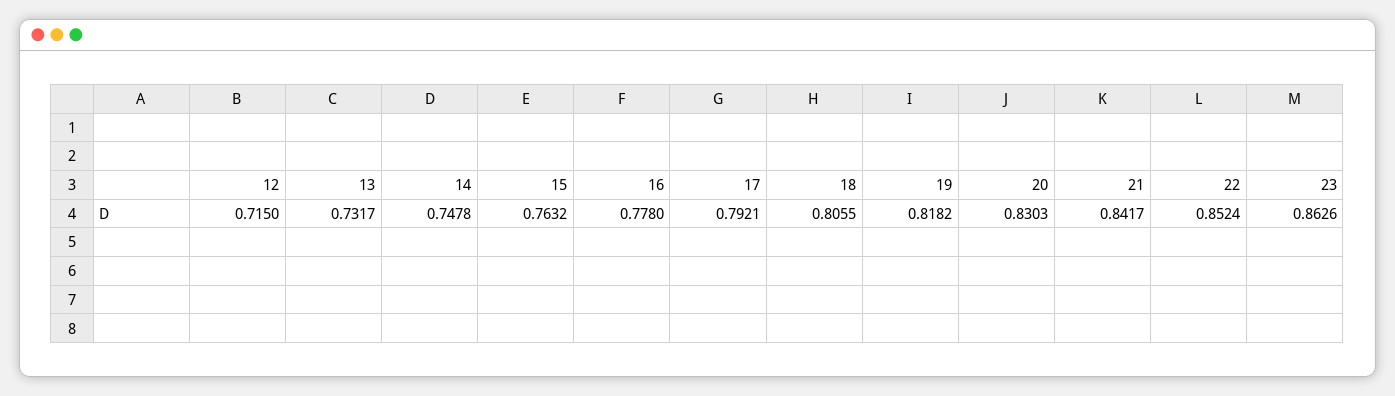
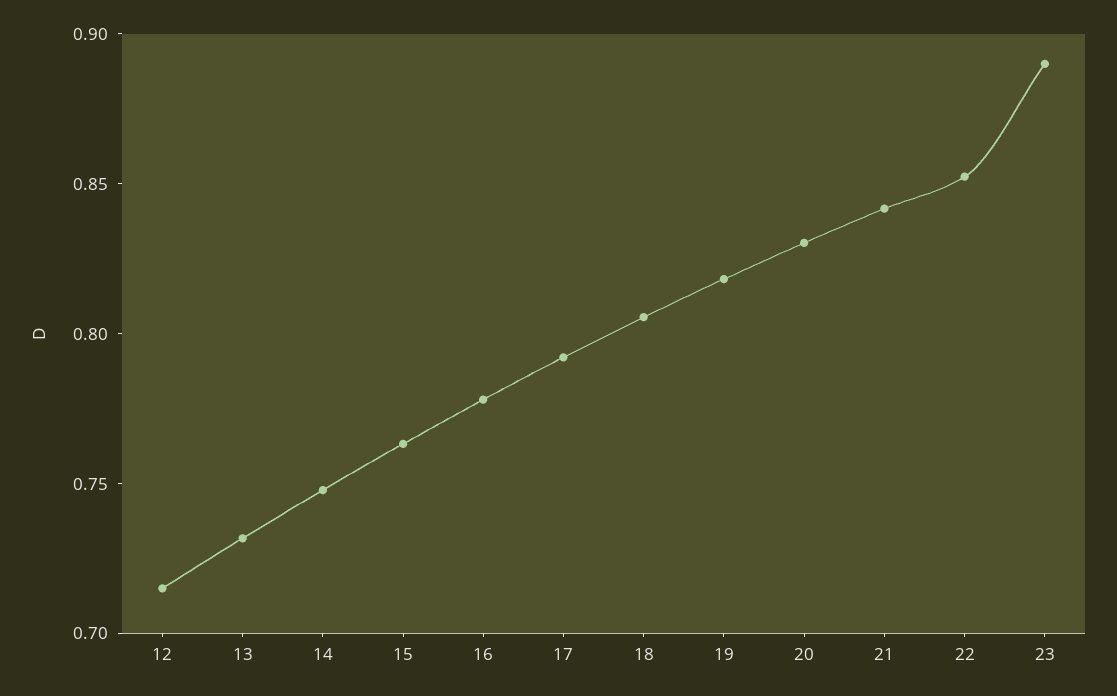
  {
    "12": 0.715,
    "13": 0.7317,
    "14": 0.7478,
    "15": 0.7632,
    "16": 0.778,
    "17": 0.7921,
    "18": 0.8055,
    "19": 0.8182,
    "20": 0.8303,
    "21": 0.8417,
    "22": 0.8524,
-   "23": 0.8626
+   "23": 0.89
  }

